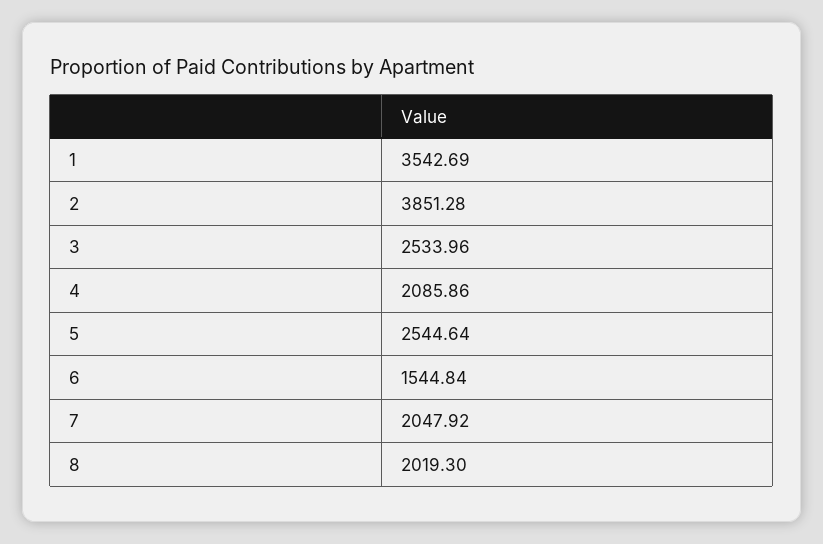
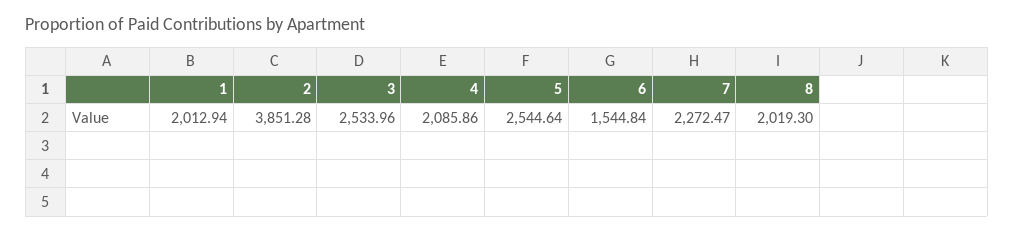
  {
-   "1": 3542.69,
+   "1": 2012.94,
    "2": 3851.28,
    "3": 2533.96,
    "4": 2085.86,
    "5": 2544.64,
    "6": 1544.84,
-   "7": 2047.92,
+   "7": 2272.47,
    "8": 2019.3
  }

